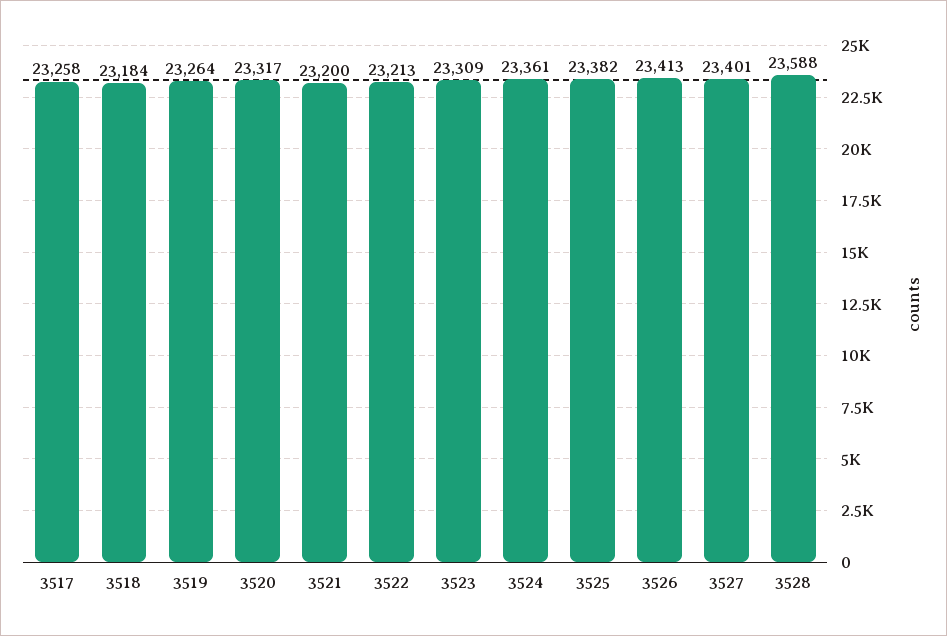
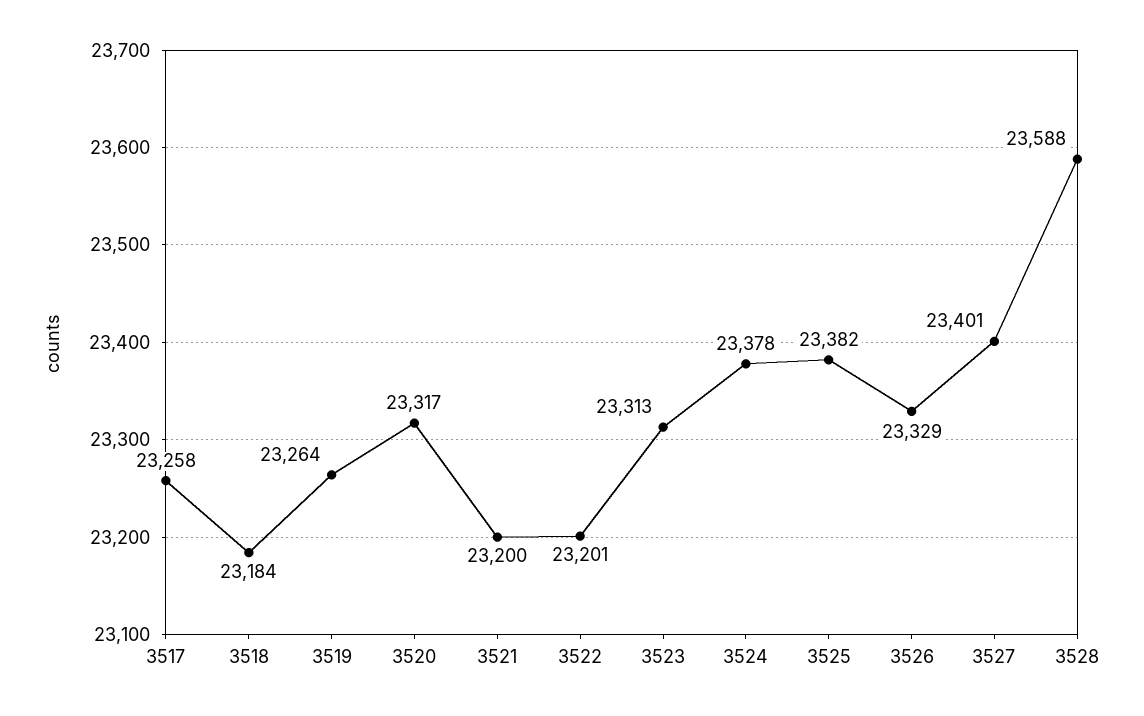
  {
    "3517": 23258,
    "3518": 23184,
    "3519": 23264,
    "3520": 23317,
    "3521": 23200,
-   "3522": 23213,
+   "3522": 23201,
-   "3523": 23309,
+   "3523": 23313,
-   "3524": 23361,
+   "3524": 23378,
    "3525": 23382,
-   "3526": 23413,
+   "3526": 23329,
    "3527": 23401,
    "3528": 23588
  }

